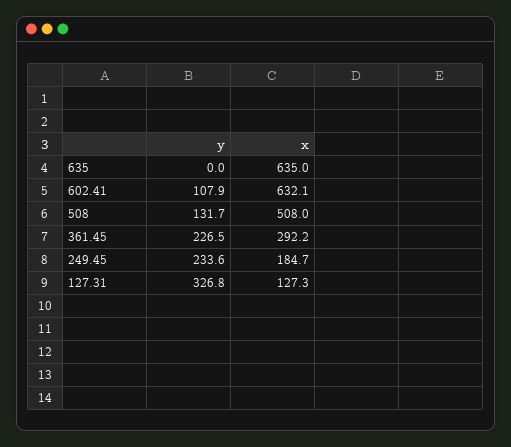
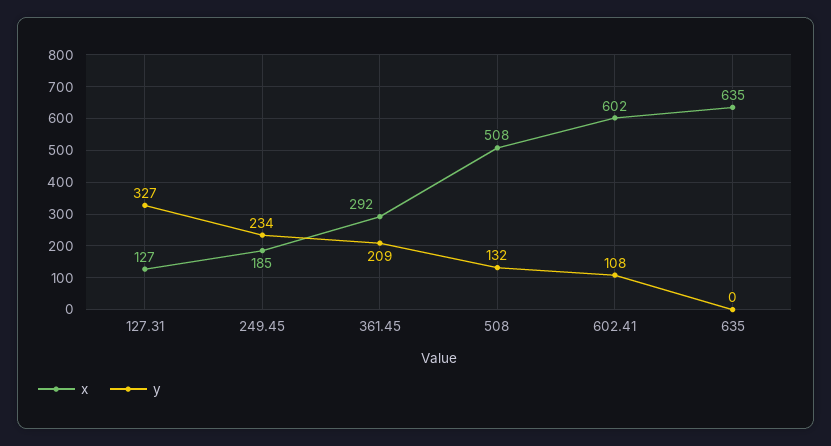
  {
    "y": {
      "635": 0,
      "602.41": 107.9,
      "508": 131.7,
-     "361.45": 226.5,
+     "361.45": 209,
      "249.45": 233.6,
      "127.31": 326.8
    },
    "x": {
      "635": 635,
-     "602.41": 632.1,
+     "602.41": 602,
      "508": 508,
      "361.45": 292.2,
      "249.45": 184.7,
      "127.31": 127.3
    }
  }

